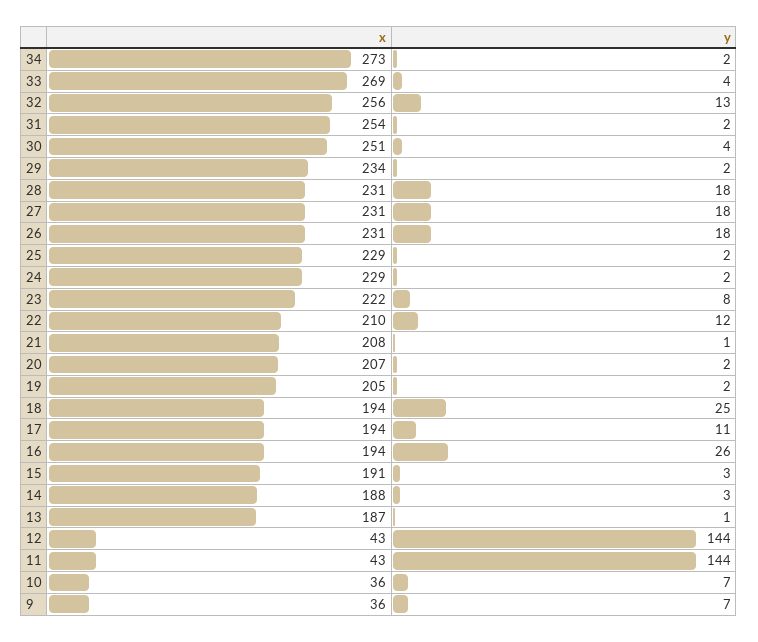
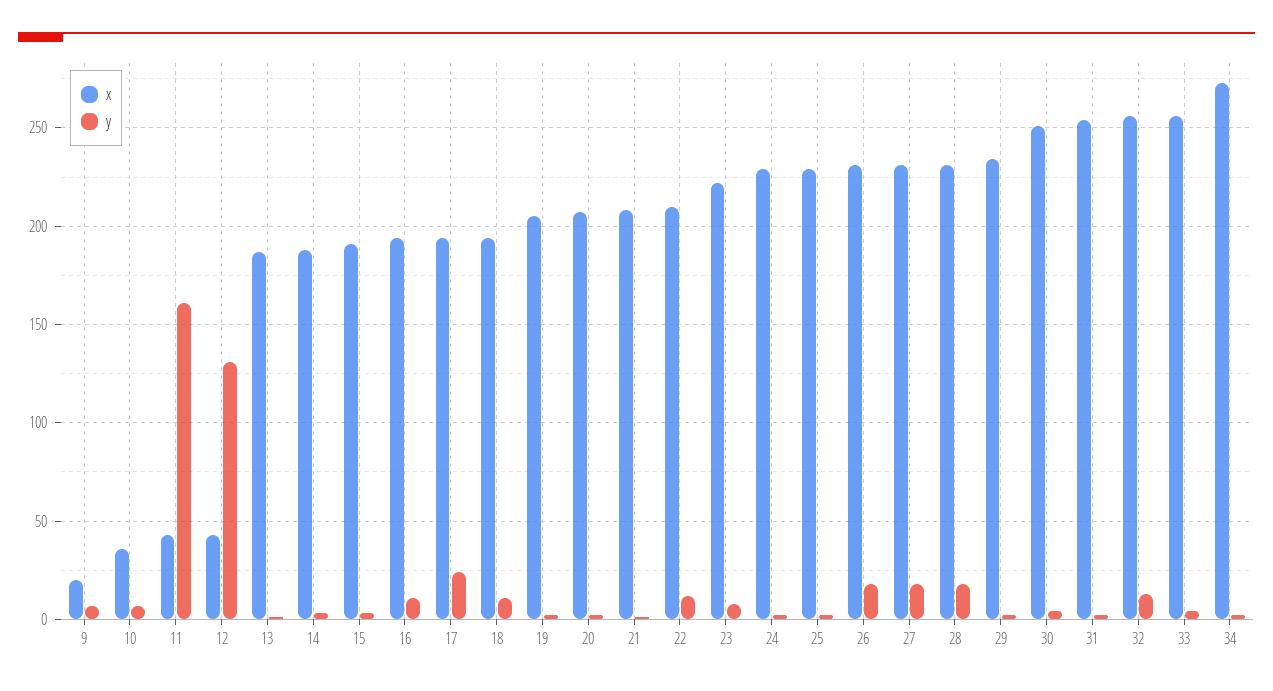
  {
    "x": {
      "34": 273,
-     "33": 269,
+     "33": 255,
      "32": 256,
      "31": 254,
      "30": 251,
      "29": 234,
      "28": 231,
      "27": 231,
      "26": 231,
      "25": 229,
      "24": 229,
      "23": 222,
      "22": 210,
      "21": 208,
      "20": 207,
      "19": 205,
      "18": 194,
      "17": 194,
      "16": 194,
      "15": 191,
      "14": 188,
      "13": 187,
      "12": 43,
      "11": 43,
      "10": 36,
-     "9": 36
+     "9": 20
    },
    "y": {
      "34": 2,
      "33": 4,
      "32": 13,
      "31": 2,
      "30": 4,
      "29": 2,
      "28": 18,
      "27": 18,
      "26": 18,
      "25": 2,
      "24": 2,
      "23": 8,
      "22": 12,
      "21": 1,
      "20": 2,
      "19": 2,
-     "18": 25,
+     "18": 10,
-     "17": 11,
+     "17": 25,
-     "16": 26,
+     "16": 10,
      "15": 3,
      "14": 3,
      "13": 1,
-     "12": 144,
+     "12": 130,
-     "11": 144,
+     "11": 160,
      "10": 7,
      "9": 7
    }
  }

